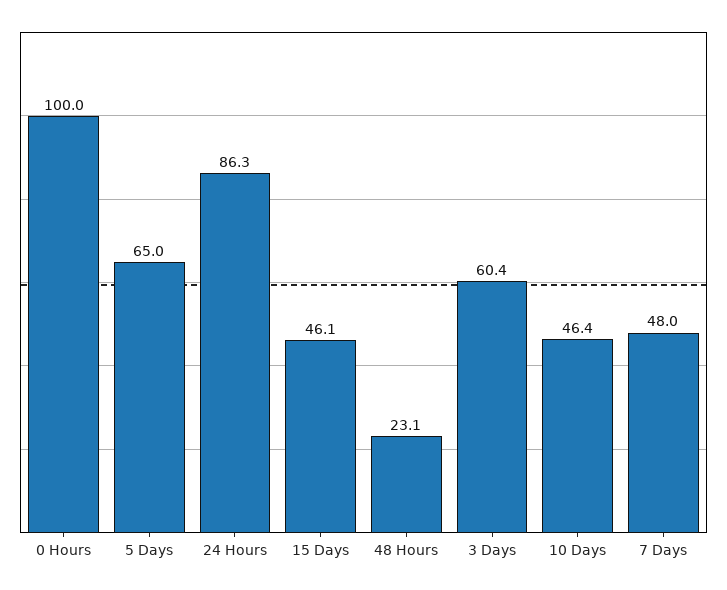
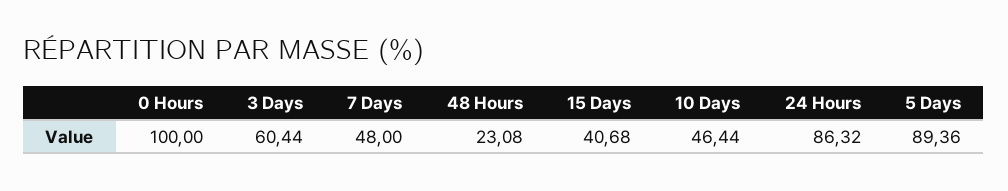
  {
    "0 Hours": 100,
-   "5 Days": 65,
+   "5 Days": 89.36,
    "24 Hours": 86.32,
-   "15 Days": 46.1,
+   "15 Days": 40.68,
    "48 Hours": 23.08,
    "3 Days": 60.44,
    "10 Days": 46.44,
    "7 Days": 48
  }

